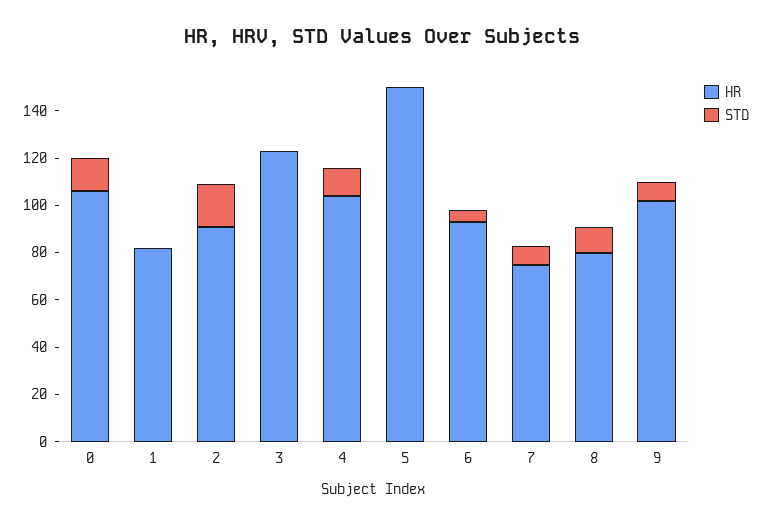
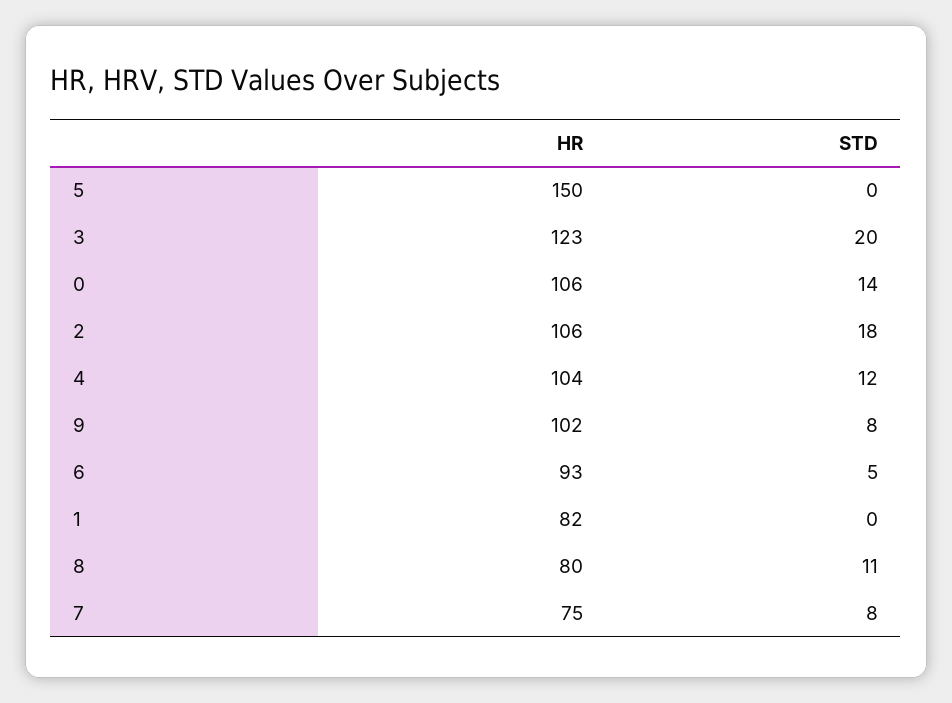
  {
    "HR": {
      "0": 106,
      "1": 82,
-     "2": 90,
+     "2": 106,
      "3": 123,
      "4": 104,
      "5": 150,
      "6": 93,
      "7": 75,
      "8": 80,
      "9": 102
    },
    "STD": {
      "0": 14,
      "1": 0,
      "2": 18,
-     "3": 0,
+     "3": 20,
      "4": 12,
      "5": 0,
      "6": 5,
      "7": 8,
      "8": 11,
      "9": 8
    }
  }

